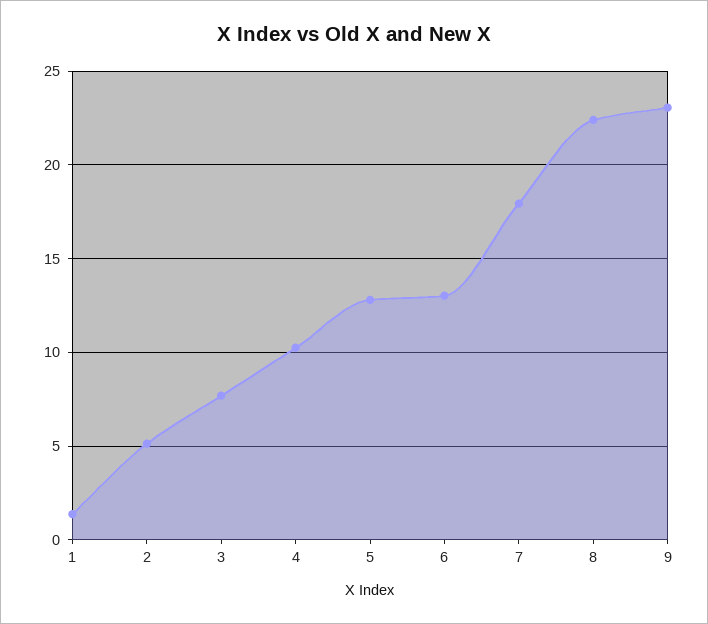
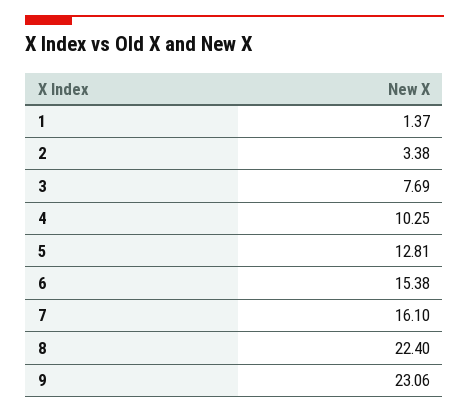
  {
    "1": 1.37,
-   "2": 5,
+   "2": 3.38,
    "3": 7.69,
    "4": 10.25,
    "5": 12.81,
-   "6": 13,
+   "6": 15.38,
-   "7": 18,
+   "7": 16.1,
    "8": 22.4,
    "9": 23.06
  }

